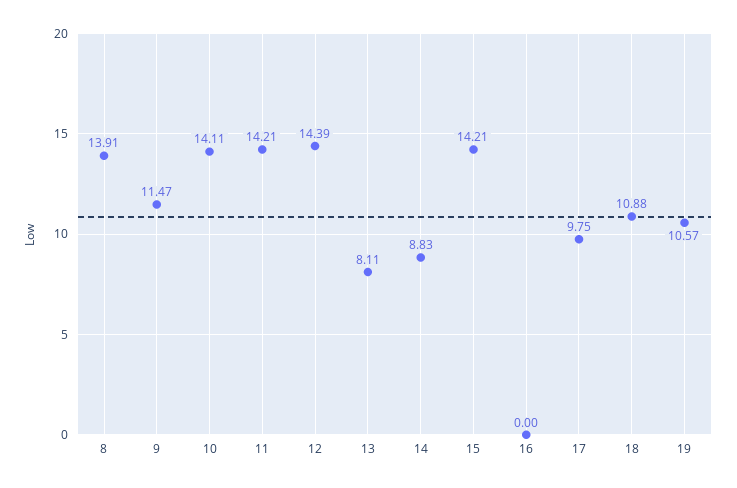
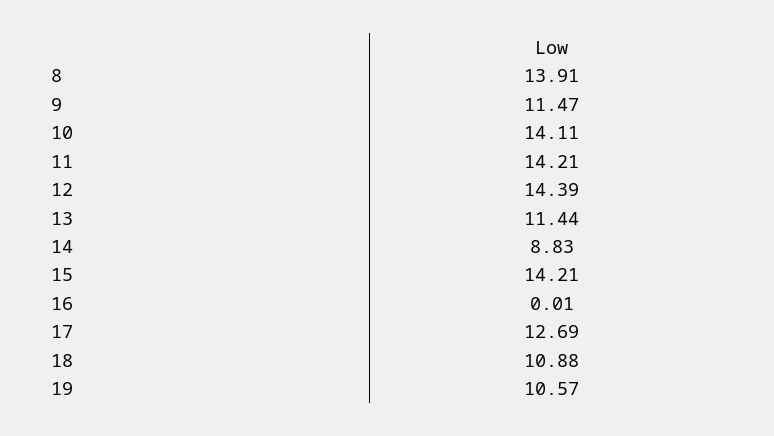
  {
    "8": 13.91,
    "9": 11.47,
    "10": 14.11,
    "11": 14.21,
    "12": 14.39,
-   "13": 8.11,
+   "13": 11.44,
    "14": 8.83,
    "15": 14.21,
-   "16": 0,
+   "16": 0.01,
-   "17": 9.75,
+   "17": 12.69,
    "18": 10.88,
    "19": 10.57
  }

